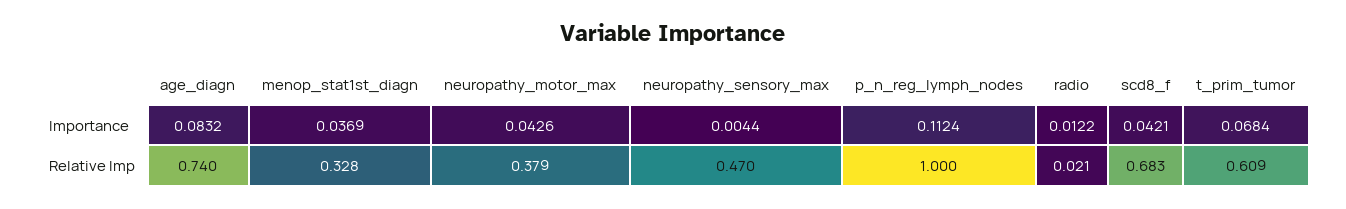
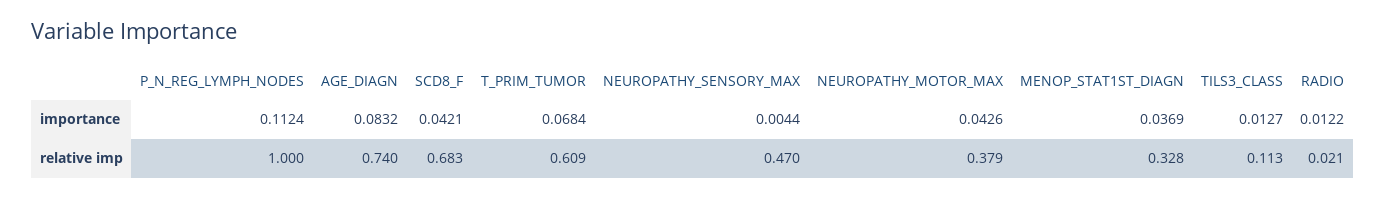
  {
    "age_diagn": {
      "Importance": 0.0832,
      "Relative Imp": 0.74
    },
    "menop_stat1st_diagn": {
      "Importance": 0.0369,
      "Relative Imp": 0.328
    },
    "neuropathy_motor_max": {
      "Importance": 0.0426,
      "Relative Imp": 0.379
    },
    "neuropathy_sensory_max": {
      "Importance": 0.0044,
      "Relative Imp": 0.47
    },
    "p_n_reg_lymph_nodes": {
      "Importance": 0.1124,
      "Relative Imp": 1
    },
    "radio": {
      "Importance": 0.0122,
      "Relative Imp": 0.021
    },
    "scd8_f": {
      "Importance": 0.0421,
      "Relative Imp": 0.683
    },
    "t_prim_tumor": {
      "Importance": 0.0684,
      "Relative Imp": 0.609
-   }
+   },
+   "TILS3_CLASS": {
+     "Importance": 0.0127,
+     "Relative Imp": 0.113
+   }
  }

